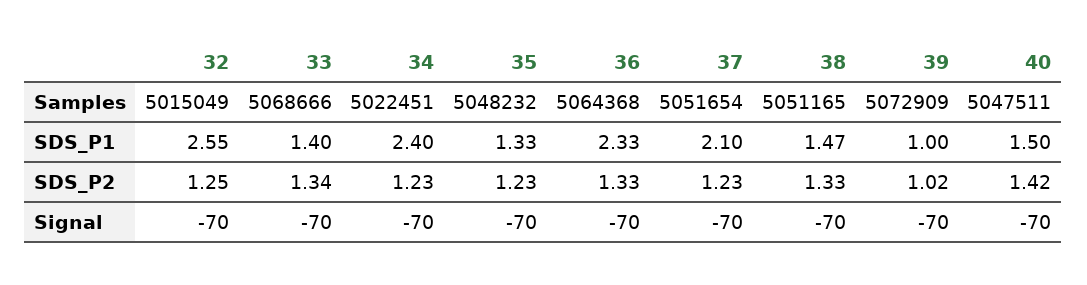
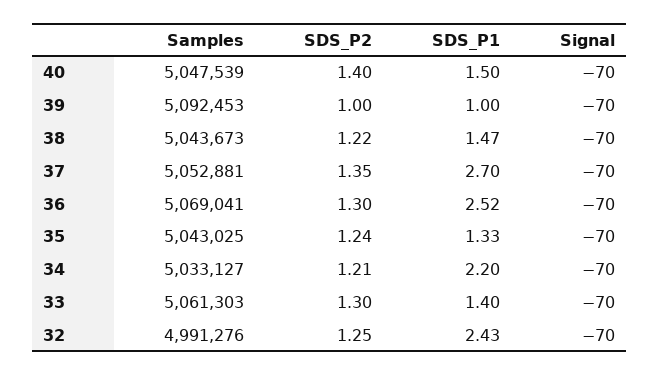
  {
    "32": {
-     "Samples": 5015049,
+     "Samples": 4991276,
-     "SDS_P1": 2.55,
+     "SDS_P1": 2.43,
      "SDS_P2": 1.25,
      "Signal": -70
    },
    "33": {
-     "Samples": 5068666,
+     "Samples": 5061303,
      "SDS_P1": 1.4,
-     "SDS_P2": 1.34,
+     "SDS_P2": 1.3,
      "Signal": -70
    },
    "34": {
-     "Samples": 5022451,
+     "Samples": 5033127,
-     "SDS_P1": 2.4,
+     "SDS_P1": 2.2,
-     "SDS_P2": 1.23,
+     "SDS_P2": 1.21,
      "Signal": -70
    },
    "35": {
-     "Samples": 5048232,
+     "Samples": 5043025,
      "SDS_P1": 1.33,
-     "SDS_P2": 1.23,
+     "SDS_P2": 1.24,
      "Signal": -70
    },
    "36": {
-     "Samples": 5064368,
+     "Samples": 5069041,
-     "SDS_P1": 2.33,
+     "SDS_P1": 2.52,
-     "SDS_P2": 1.33,
+     "SDS_P2": 1.3,
      "Signal": -70
    },
    "37": {
-     "Samples": 5051654,
+     "Samples": 5052881,
-     "SDS_P1": 2.1,
+     "SDS_P1": 2.7,
-     "SDS_P2": 1.23,
+     "SDS_P2": 1.35,
      "Signal": -70
    },
    "38": {
-     "Samples": 5051165,
+     "Samples": 5043673,
      "SDS_P1": 1.47,
-     "SDS_P2": 1.33,
+     "SDS_P2": 1.22,
      "Signal": -70
    },
    "39": {
-     "Samples": 5072909,
+     "Samples": 5092453,
      "SDS_P1": 1,
-     "SDS_P2": 1.02,
+     "SDS_P2": 1,
      "Signal": -70
    },
    "40": {
-     "Samples": 5047511,
+     "Samples": 5047539,
      "SDS_P1": 1.5,
-     "SDS_P2": 1.42,
+     "SDS_P2": 1.4,
      "Signal": -70
    }
  }

